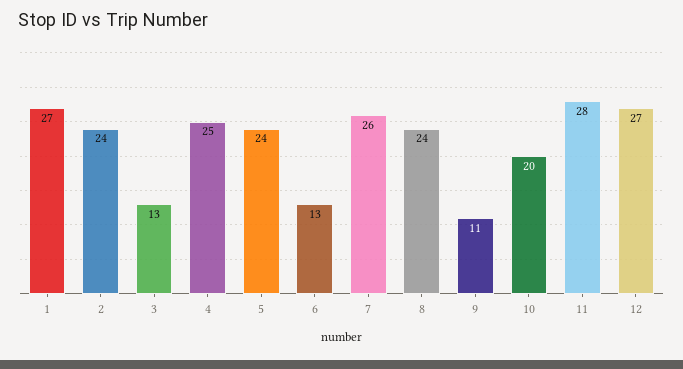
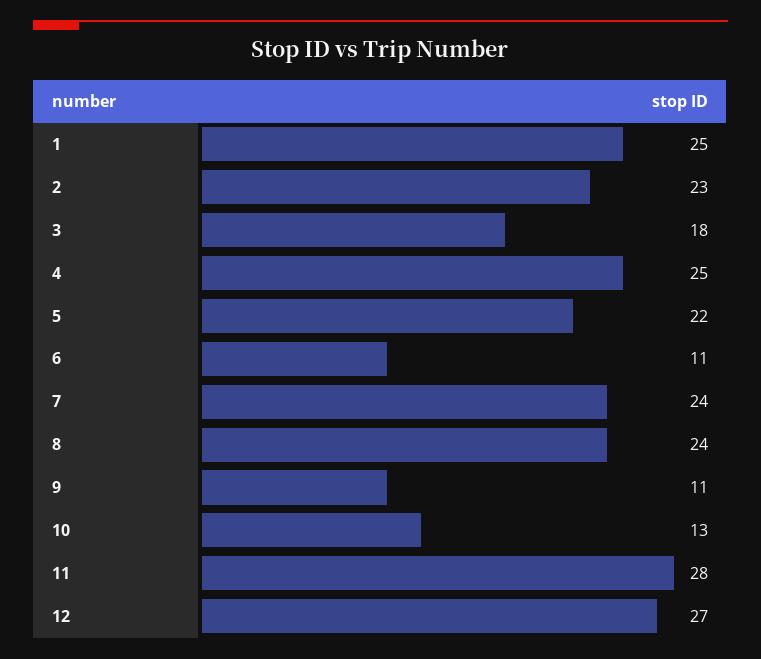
  {
-   "1": 27,
+   "1": 25,
-   "2": 24,
+   "2": 23,
-   "3": 13,
+   "3": 18,
    "4": 25,
-   "5": 24,
+   "5": 22,
-   "6": 13,
+   "6": 11,
-   "7": 26,
+   "7": 24,
    "8": 24,
    "9": 11,
-   "10": 20,
+   "10": 13,
    "11": 28,
    "12": 27
  }

